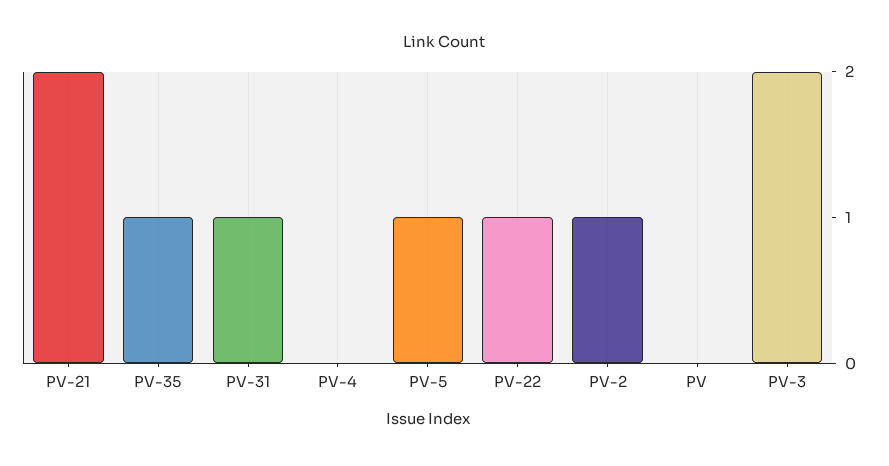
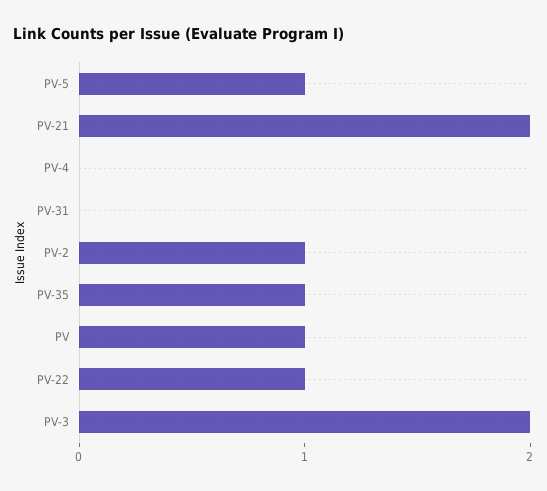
  {
    "PV-21": 2,
    "PV-35": 1,
-   "PV-31": 1,
+   "PV-31": 0,
    "PV-4": 0,
    "PV-5": 1,
    "PV-22": 1,
    "PV-2": 1,
-   "PV": 0,
+   "PV": 1,
    "PV-3": 2
  }

